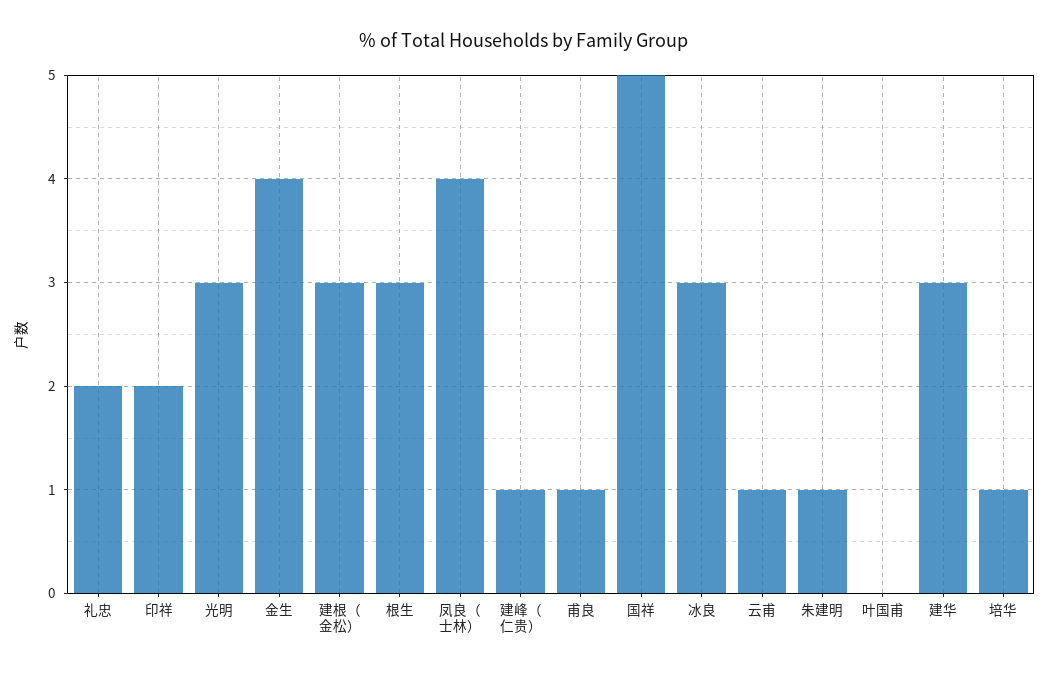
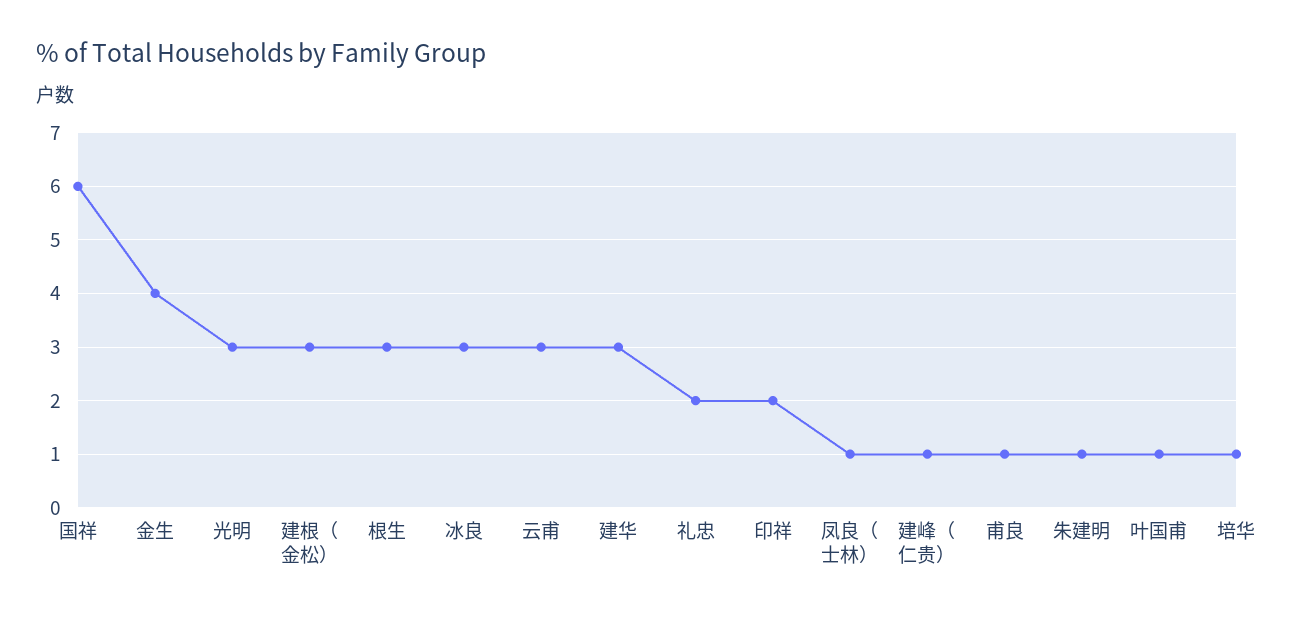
  {
    "礼忠": 2,
    "印祥": 2,
    "光明": 3,
    "金生": 4,
    "建根（金松）": 3,
    "根生": 3,
-   "凤良（士林）": 4,
+   "凤良（士林）": 1,
    "建峰（仁贵）": 1,
    "甫良": 1,
-   "国祥": 5,
+   "国祥": 6,
    "冰良": 3,
-   "云甫": 1,
+   "云甫": 3,
    "朱建明": 1,
-   "叶国甫": 0,
+   "叶国甫": 1,
    "建华": 3,
    "培华": 1
  }

